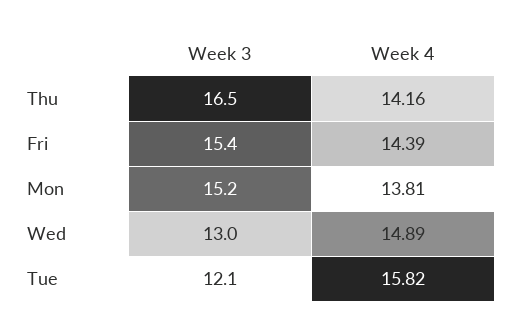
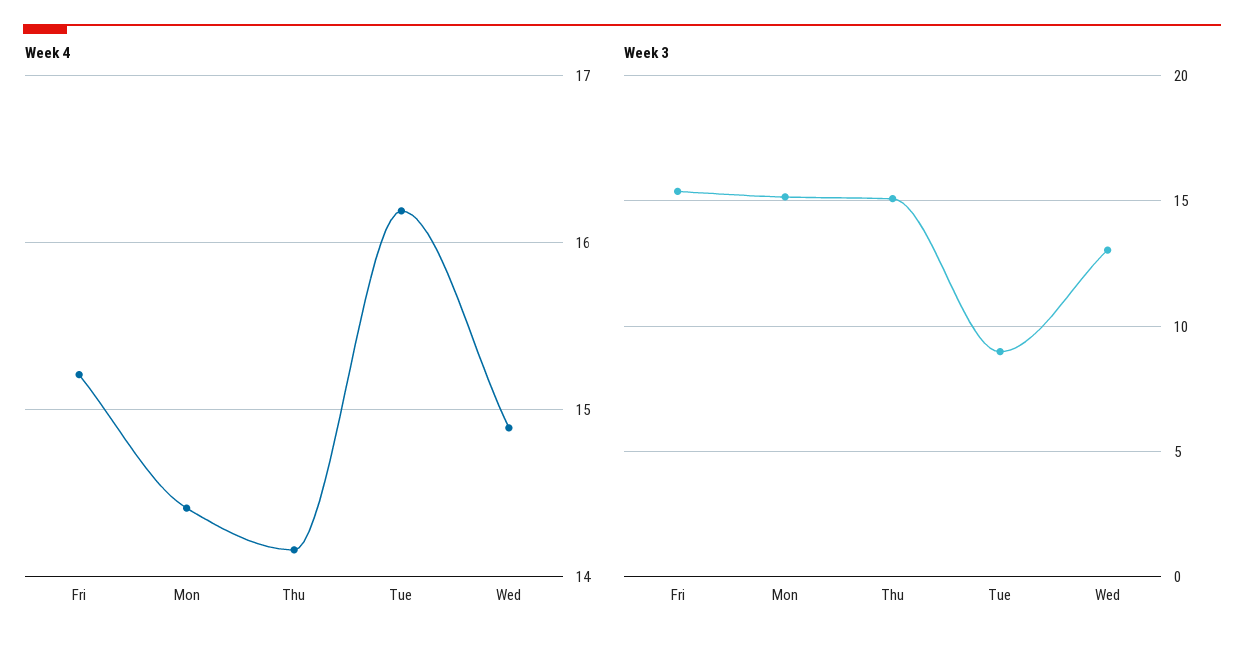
  {
    "Week 3": {
-     "Thu": 16.5,
+     "Thu": 15,
      "Fri": 15.4,
      "Mon": 15.2,
      "Wed": 13,
-     "Tue": 12.1
+     "Tue": 9
    },
    "Week 4": {
      "Thu": 14.16,
-     "Fri": 14.39,
+     "Fri": 15.2,
-     "Mon": 13.81,
+     "Mon": 14.4,
      "Wed": 14.89,
-     "Tue": 15.82
+     "Tue": 16.2
    }
  }

